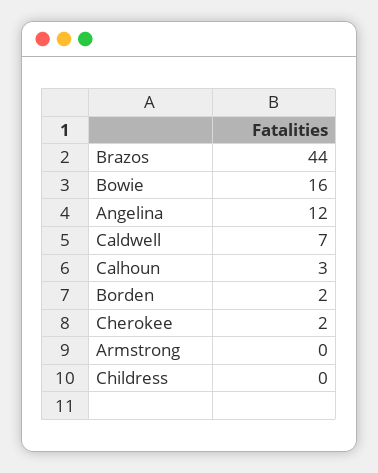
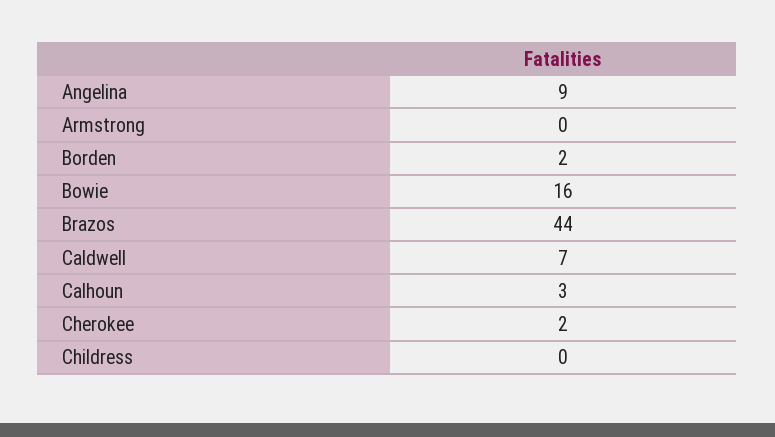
  {
    "Brazos": 44,
    "Bowie": 16,
-   "Angelina": 12,
+   "Angelina": 9,
    "Caldwell": 7,
    "Calhoun": 3,
    "Borden": 2,
    "Cherokee": 2,
    "Armstrong": 0,
    "Childress": 0
  }

